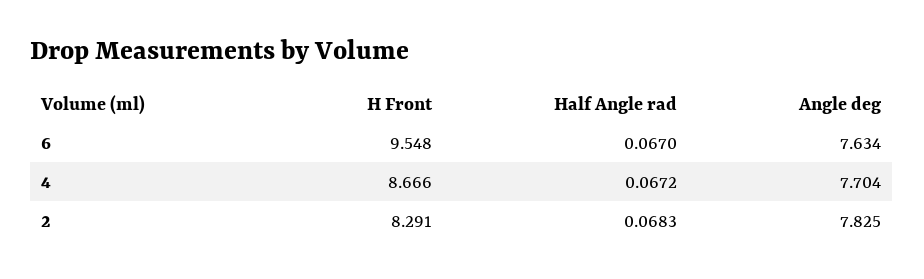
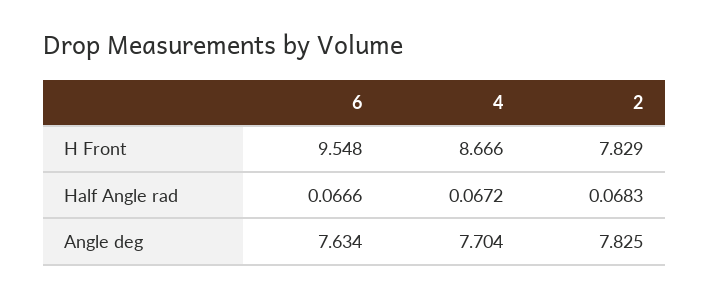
  {
    "H Front": {
      "6": 9.548,
      "4": 8.666,
-     "2": 8.291
+     "2": 7.829
    },
    "Half Angle rad": {
-     "6": 0.067,
+     "6": 0.0666,
      "4": 0.0672,
      "2": 0.0683
    },
    "Angle deg": {
      "6": 7.634,
      "4": 7.704,
      "2": 7.825
    }
  }

